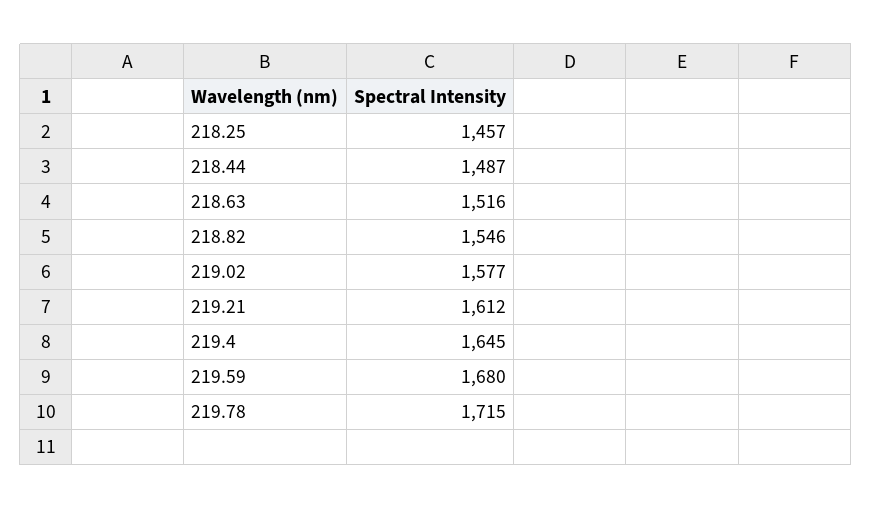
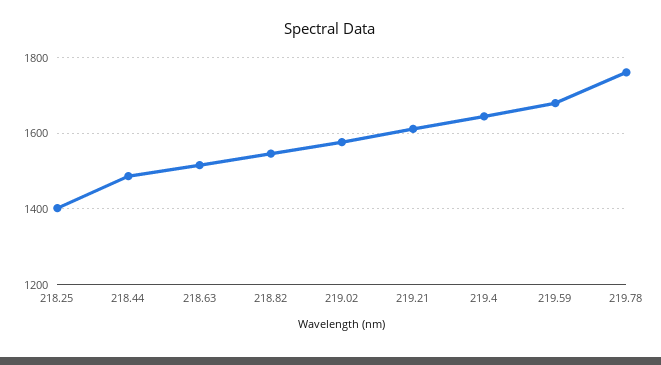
  {
-   "218.25": 1457,
+   "218.25": 1400,
    "218.44": 1487,
    "218.63": 1516,
    "218.82": 1546,
    "219.02": 1577,
    "219.21": 1612,
    "219.4": 1645,
    "219.59": 1680,
-   "219.78": 1715
+   "219.78": 1760
  }

